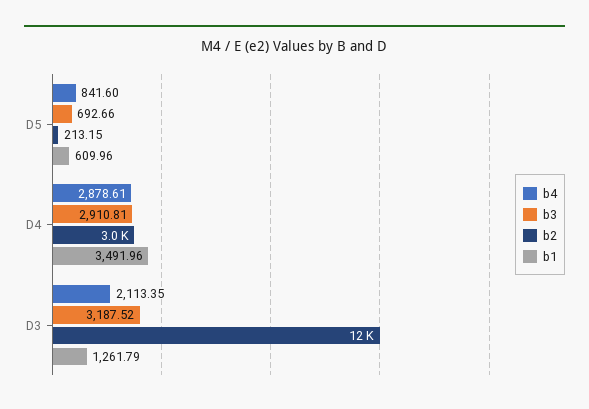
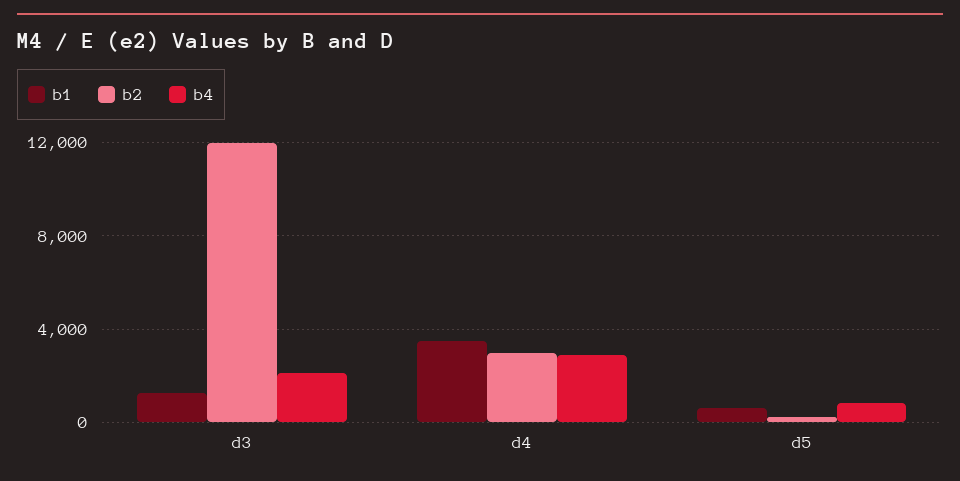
  {
    "b4": {
      "D5": 841.6,
      "D4": 2878.61,
      "D3": 2113.35
    },
-   "b3": {
-     "D5": 692.66,
-     "D4": 2910.81,
-     "D3": 3187.52
-   },
    "b2": {
      "D5": 213.15,
      "D4": 3000,
      "D3": 12000
    },
    "b1": {
      "D5": 609.96,
      "D4": 3491.96,
      "D3": 1261.79
    }
  }

